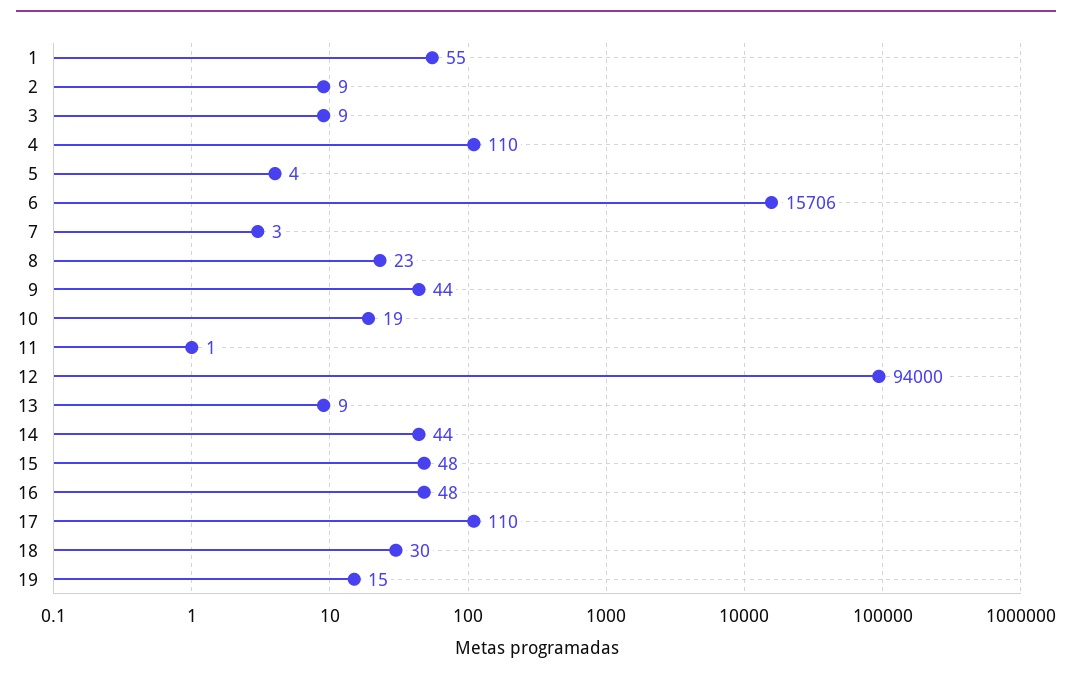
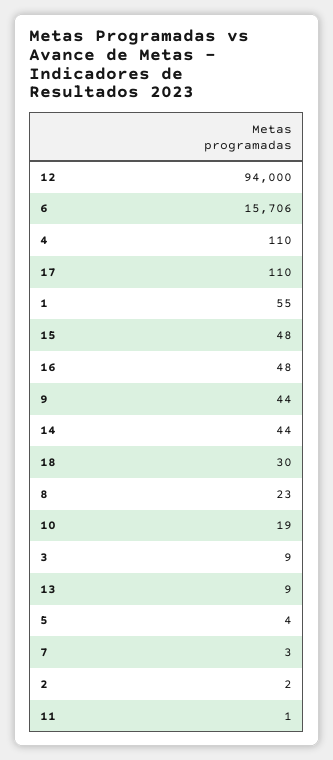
  {
    "1": 55,
-   "2": 9,
+   "2": 2,
    "3": 9,
    "4": 110,
    "5": 4,
    "6": 15706,
    "7": 3,
    "8": 23,
    "9": 44,
    "10": 19,
    "11": 1,
    "12": 94000,
    "13": 9,
    "14": 44,
    "15": 48,
    "16": 48,
    "17": 110,
-   "18": 30,
+   "18": 30
-   "19": 15
  }

